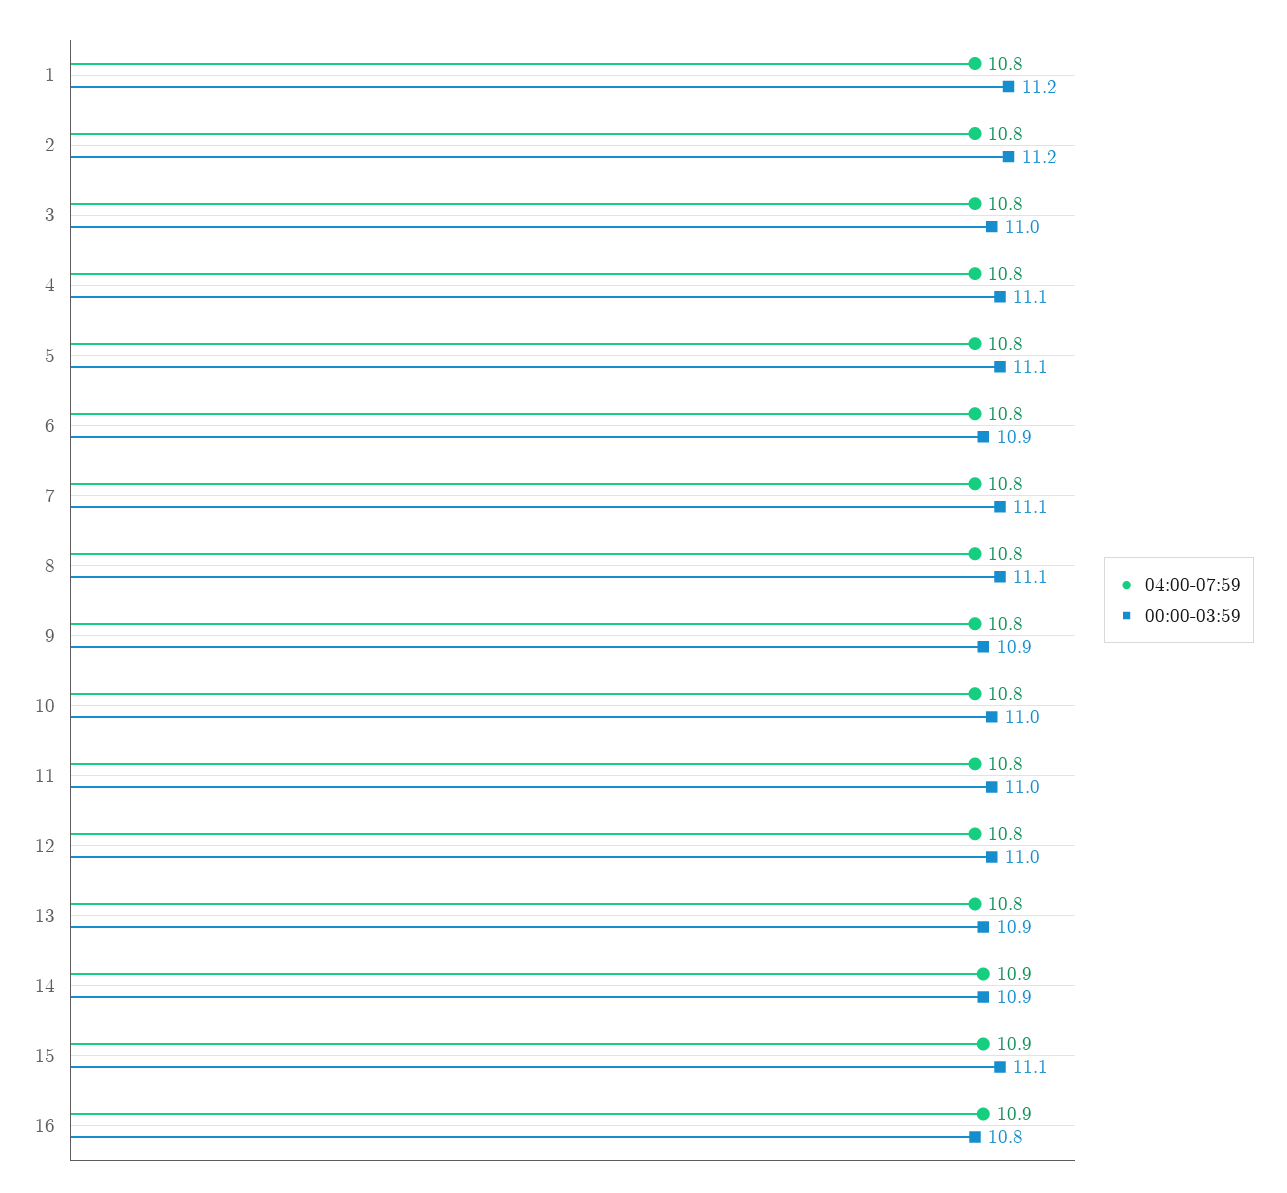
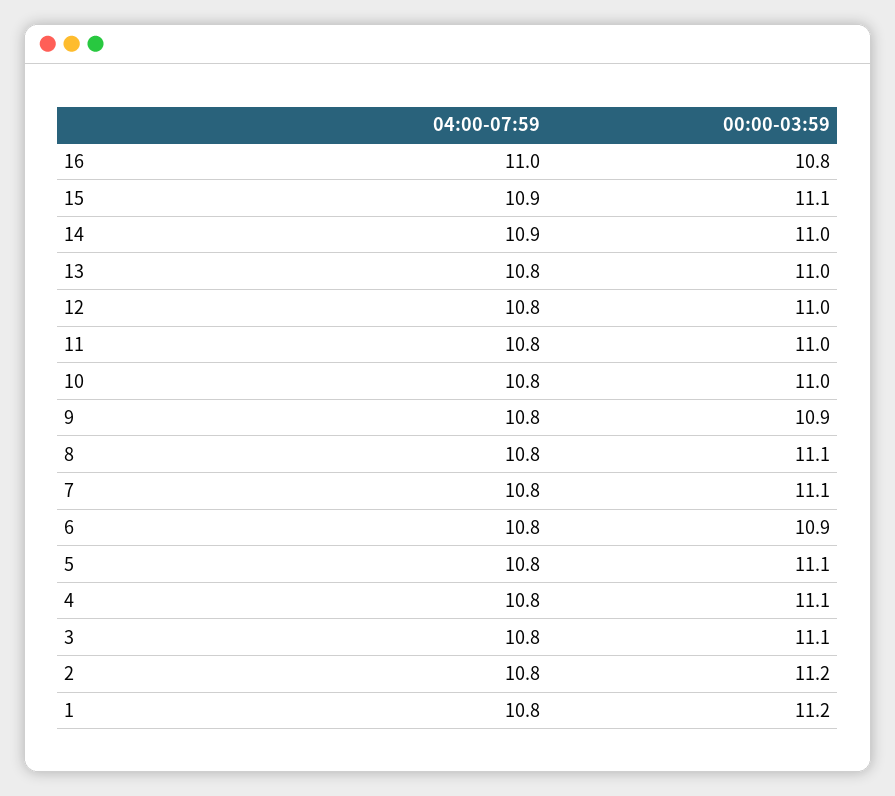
  {
    "04:00-07:59": {
      "1": 10.8,
      "2": 10.8,
      "3": 10.8,
      "4": 10.8,
      "5": 10.8,
      "6": 10.8,
      "7": 10.8,
      "8": 10.8,
      "9": 10.8,
      "10": 10.8,
      "11": 10.8,
      "12": 10.8,
      "13": 10.8,
      "14": 10.9,
      "15": 10.9,
-     "16": 10.9
+     "16": 11
    },
    "00:00-03:59": {
      "1": 11.2,
      "2": 11.2,
-     "3": 11,
+     "3": 11.1,
      "4": 11.1,
      "5": 11.1,
      "6": 10.9,
      "7": 11.1,
      "8": 11.1,
      "9": 10.9,
      "10": 11,
      "11": 11,
      "12": 11,
-     "13": 10.9,
+     "13": 11,
-     "14": 10.9,
+     "14": 11,
      "15": 11.1,
      "16": 10.8
    }
  }

